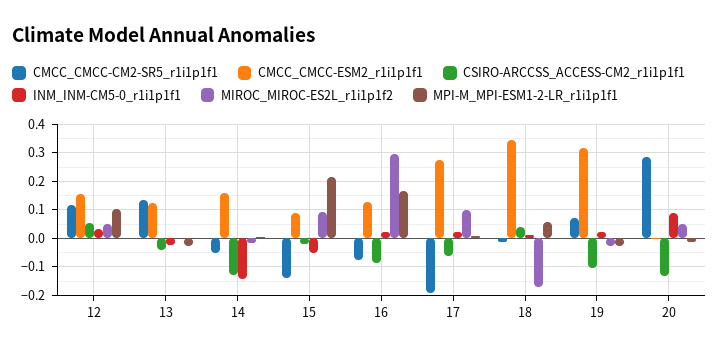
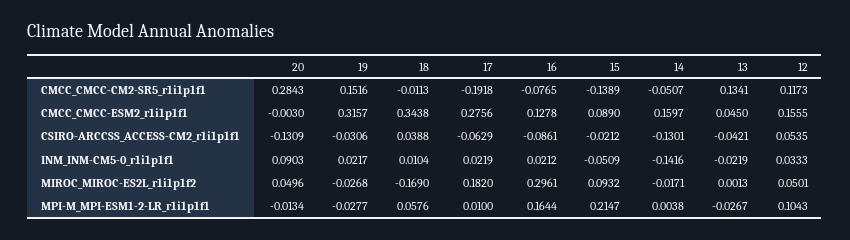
  {
    "CMCC_CMCC-CM2-SR5_r1i1p1f1": {
      "12": 0.1173,
      "13": 0.1341,
      "14": -0.0507,
      "15": -0.1389,
      "16": -0.0765,
      "17": -0.1918,
      "18": -0.0113,
-     "19": 0.075,
+     "19": 0.1516,
      "20": 0.2843
    },
    "CMCC_CMCC-ESM2_r1i1p1f1": {
      "12": 0.1555,
-     "13": 0.125,
+     "13": 0.045,
      "14": 0.1597,
      "15": 0.089,
      "16": 0.1278,
      "17": 0.2756,
      "18": 0.3438,
      "19": 0.3157,
      "20": -0.003
    },
    "CSIRO-ARCCSS_ACCESS-CM2_r1i1p1f1": {
      "12": 0.0535,
      "13": -0.0421,
      "14": -0.1301,
      "15": -0.0212,
      "16": -0.0861,
      "17": -0.0629,
      "18": 0.0388,
-     "19": -0.1,
+     "19": -0.0306,
      "20": -0.1309
    },
    "INM_INM-CM5-0_r1i1p1f1": {
      "12": 0.0333,
      "13": -0.0219,
      "14": -0.1416,
      "15": -0.0509,
      "16": 0.0212,
      "17": 0.0219,
      "18": 0.0104,
      "19": 0.0217,
      "20": 0.0903
    },
    "MIROC_MIROC-ES2L_r1i1p1f2": {
      "12": 0.0501,
      "13": 0.0013,
      "14": -0.0171,
      "15": 0.0932,
      "16": 0.2961,
-     "17": 0.1,
+     "17": 0.182,
      "18": -0.169,
      "19": -0.0268,
      "20": 0.0496
    },
    "MPI-M_MPI-ESM1-2-LR_r1i1p1f1": {
      "12": 0.1043,
      "13": -0.0267,
      "14": 0.0038,
      "15": 0.2147,
      "16": 0.1644,
      "17": 0.01,
      "18": 0.0576,
      "19": -0.0277,
      "20": -0.0134
    }
  }

